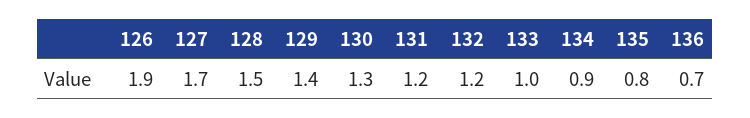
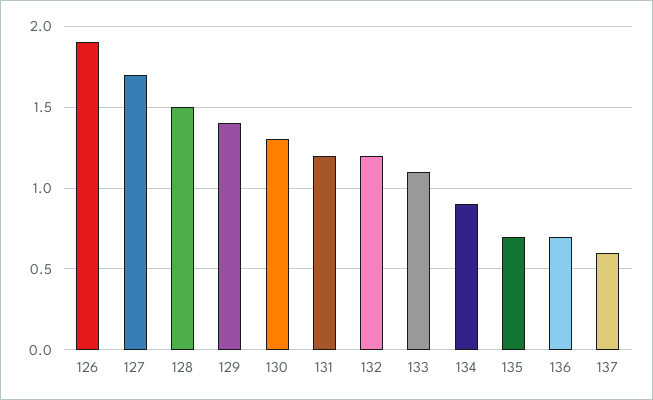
  {
    "126": 1.9,
    "127": 1.7,
    "128": 1.5,
    "129": 1.4,
    "130": 1.3,
    "131": 1.2,
    "132": 1.2,
-   "133": 1,
+   "133": 1.1,
    "134": 0.9,
-   "135": 0.8,
+   "135": 0.7,
-   "136": 0.7
+   "136": 0.7,
+   "137": 0.6
  }

